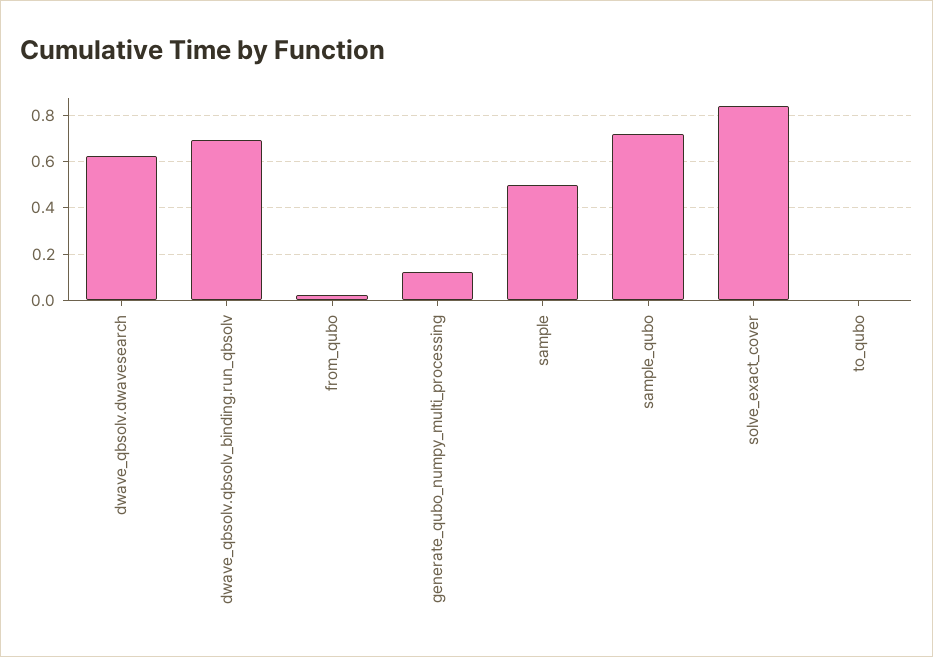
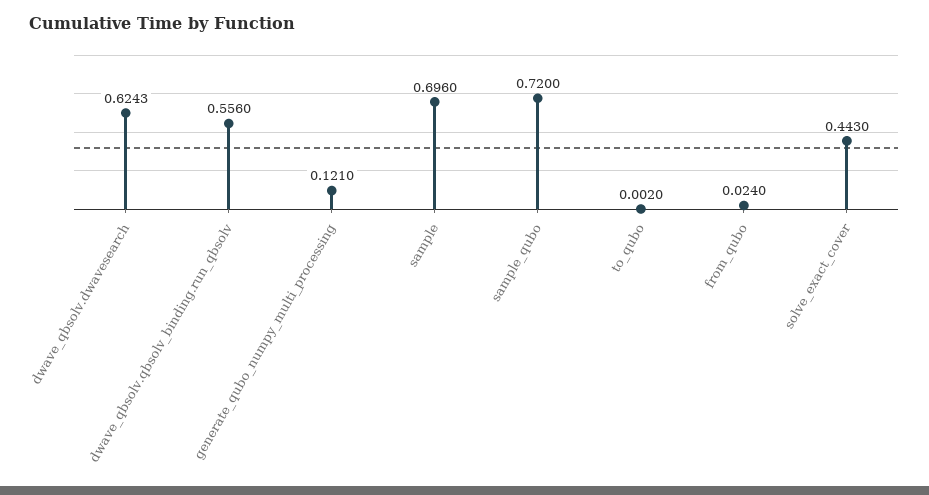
  {
    "dwave_qbsolv.dwavesearch": 0.6243,
-   "dwave_qbsolv.qbsolv_binding.run_qbsolv": 0.7,
+   "dwave_qbsolv.qbsolv_binding.run_qbsolv": 0.556,
    "from_qubo": 0.024,
    "generate_qubo_numpy_multi_processing": 0.121,
-   "sample": 0.5,
+   "sample": 0.696,
    "sample_qubo": 0.72,
-   "solve_exact_cover": 0.85,
+   "solve_exact_cover": 0.443,
    "to_qubo": 0.002
  }

